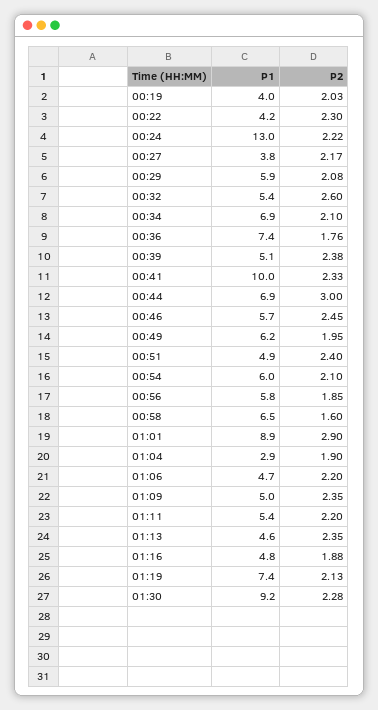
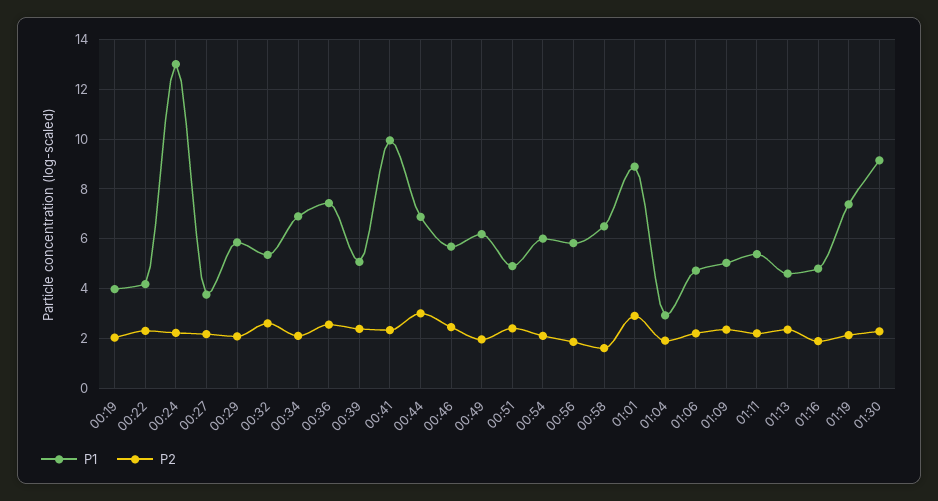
  {
    "P1": {
      "00:19": 4,
      "00:22": 4.2,
      "00:24": 13,
      "00:27": 3.8,
      "00:29": 5.9,
      "00:32": 5.4,
      "00:34": 6.9,
      "00:36": 7.4,
      "00:39": 5.1,
      "00:41": 10,
      "00:44": 6.9,
      "00:46": 5.7,
      "00:49": 6.2,
      "00:51": 4.9,
      "00:54": 6,
      "00:56": 5.8,
      "00:58": 6.5,
      "01:01": 8.9,
      "01:04": 2.9,
      "01:06": 4.7,
      "01:09": 5,
      "01:11": 5.4,
      "01:13": 4.6,
      "01:16": 4.8,
      "01:19": 7.4,
      "01:30": 9.2
    },
    "P2": {
      "00:19": 2.03,
      "00:22": 2.3,
      "00:24": 2.22,
      "00:27": 2.17,
      "00:29": 2.08,
      "00:32": 2.6,
      "00:34": 2.1,
-     "00:36": 1.76,
+     "00:36": 2.5,
      "00:39": 2.38,
      "00:41": 2.33,
      "00:44": 3,
      "00:46": 2.45,
      "00:49": 1.95,
      "00:51": 2.4,
      "00:54": 2.1,
      "00:56": 1.85,
      "00:58": 1.6,
      "01:01": 2.9,
      "01:04": 1.9,
      "01:06": 2.2,
      "01:09": 2.35,
      "01:11": 2.2,
      "01:13": 2.35,
      "01:16": 1.88,
      "01:19": 2.13,
      "01:30": 2.28
    }
  }

